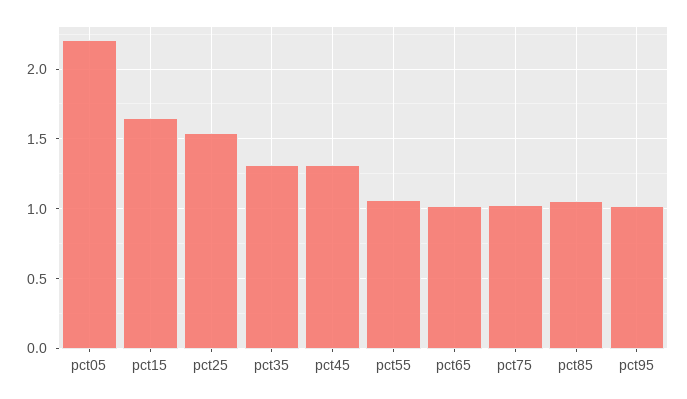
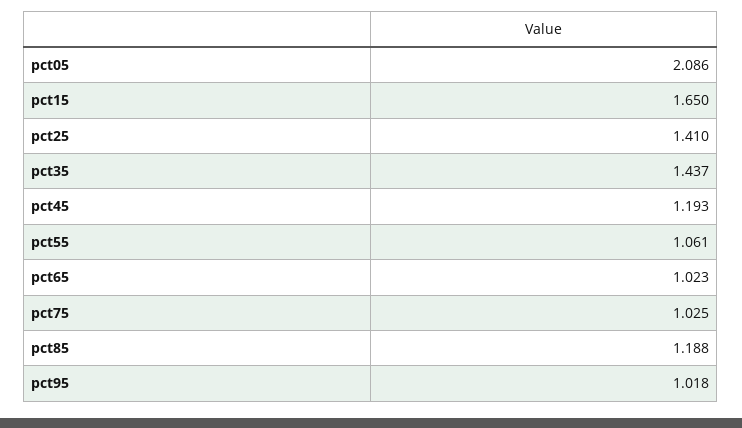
  {
-   "pct05": 2.2,
+   "pct05": 2.086,
    "pct15": 1.65,
-   "pct25": 1.55,
+   "pct25": 1.41,
-   "pct35": 1.3,
+   "pct35": 1.437,
-   "pct45": 1.3,
+   "pct45": 1.193,
    "pct55": 1.061,
    "pct65": 1.023,
    "pct75": 1.025,
-   "pct85": 1.05,
+   "pct85": 1.188,
    "pct95": 1.018
  }

